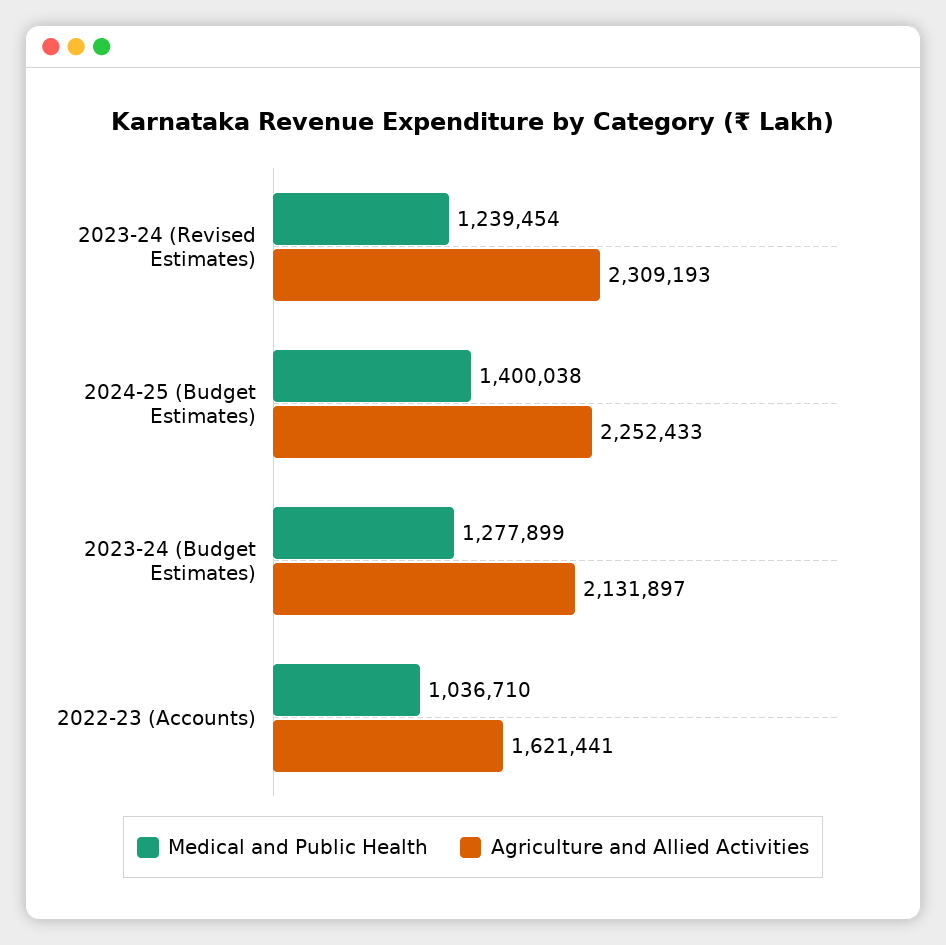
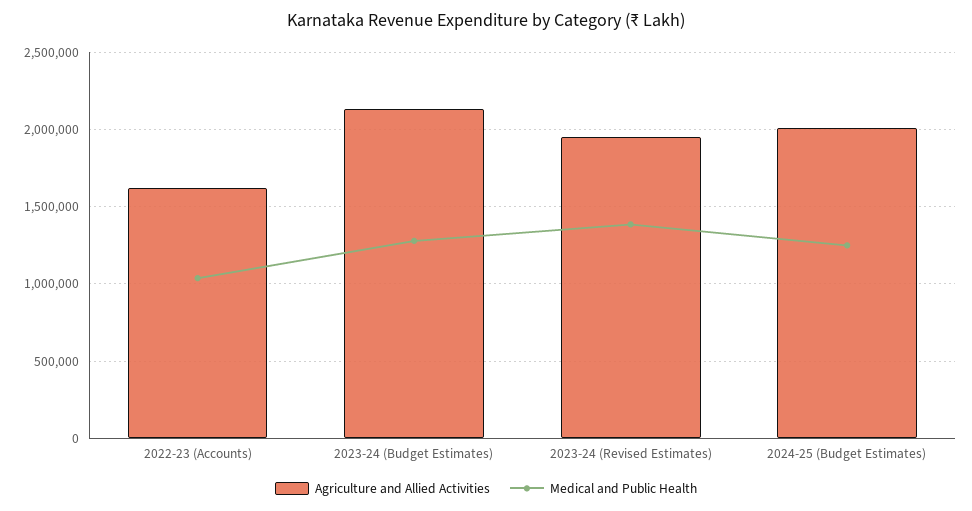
  {
    "Medical and Public Health": {
-     "2023-24 (Revised Estimates)": 1239454,
+     "2023-24 (Revised Estimates)": 1400000,
-     "2024-25 (Budget Estimates)": 1400038,
+     "2024-25 (Budget Estimates)": 1250000,
      "2023-24 (Budget Estimates)": 1277899,
      "2022-23 (Accounts)": 1036710
    },
    "Agriculture and Allied Activities": {
-     "2023-24 (Revised Estimates)": 2309193,
+     "2023-24 (Revised Estimates)": 1950000,
-     "2024-25 (Budget Estimates)": 2252433,
+     "2024-25 (Budget Estimates)": 2000000,
      "2023-24 (Budget Estimates)": 2131897,
      "2022-23 (Accounts)": 1621441
    }
  }

